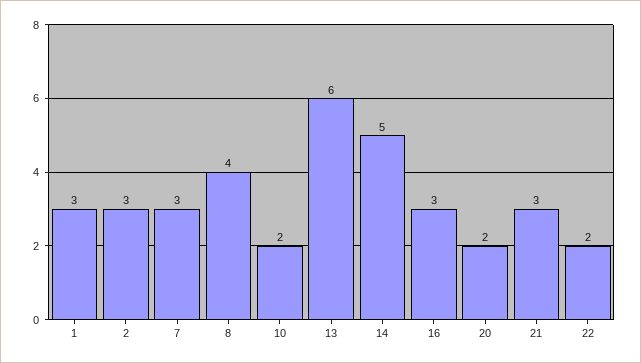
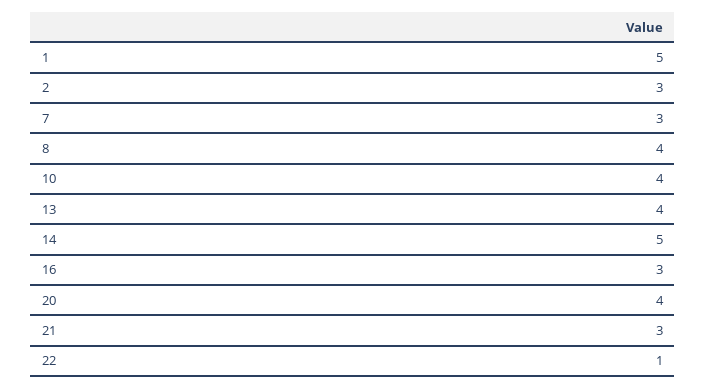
  {
-   "1": 3,
+   "1": 5,
    "2": 3,
    "7": 3,
    "8": 4,
-   "10": 2,
+   "10": 4,
-   "13": 6,
+   "13": 4,
    "14": 5,
    "16": 3,
-   "20": 2,
+   "20": 4,
    "21": 3,
-   "22": 2
+   "22": 1
  }

